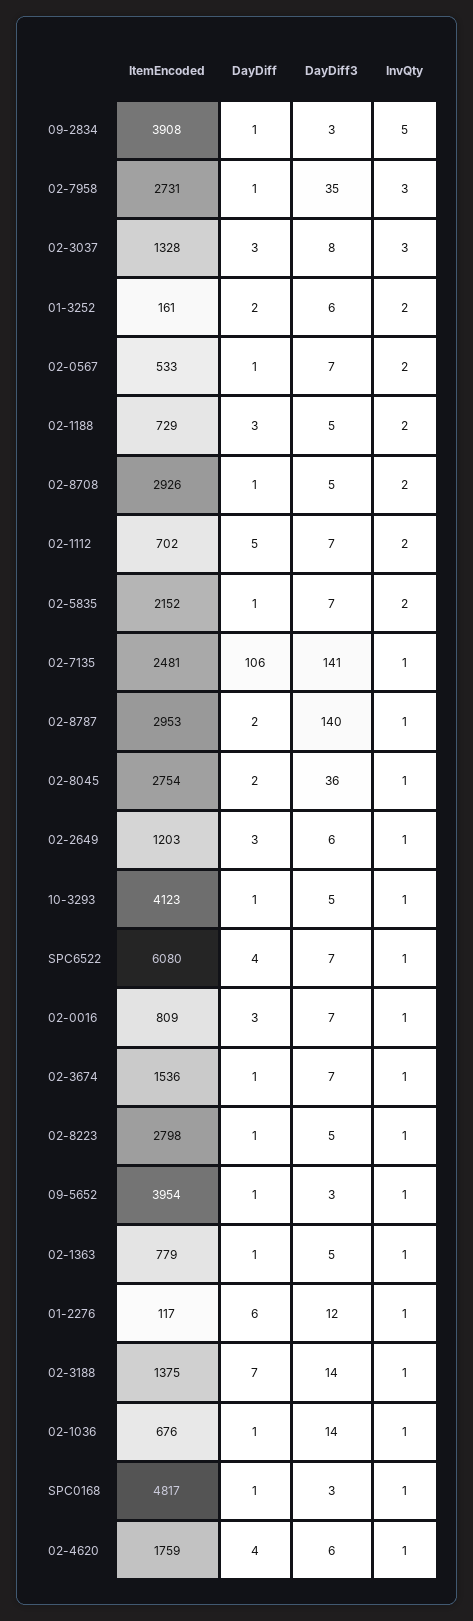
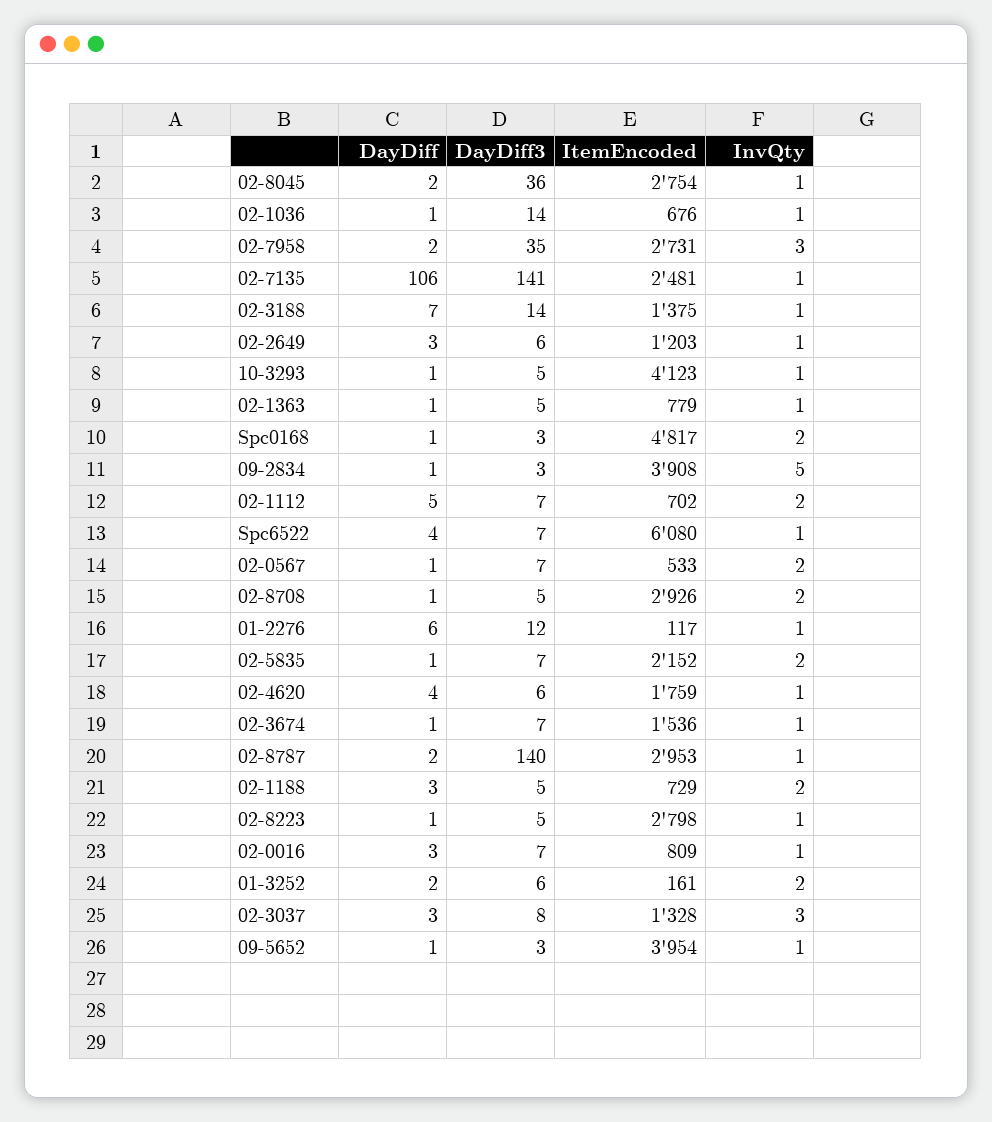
  {
    "ItemEncoded": {
      "09-2834": 3908,
      "02-7958": 2731,
      "02-3037": 1328,
      "01-3252": 161,
      "02-0567": 533,
      "02-1188": 729,
      "02-8708": 2926,
      "02-1112": 702,
      "02-5835": 2152,
      "02-7135": 2481,
      "02-8787": 2953,
      "02-8045": 2754,
      "02-2649": 1203,
      "10-3293": 4123,
      "SPC6522": 6080,
      "02-0016": 809,
      "02-3674": 1536,
      "02-8223": 2798,
      "09-5652": 3954,
      "02-1363": 779,
      "01-2276": 117,
      "02-3188": 1375,
      "02-1036": 676,
      "SPC0168": 4817,
      "02-4620": 1759
    },
    "DayDiff": {
      "09-2834": 1,
-     "02-7958": 1,
+     "02-7958": 2,
      "02-3037": 3,
      "01-3252": 2,
      "02-0567": 1,
      "02-1188": 3,
      "02-8708": 1,
      "02-1112": 5,
      "02-5835": 1,
      "02-7135": 106,
      "02-8787": 2,
      "02-8045": 2,
      "02-2649": 3,
      "10-3293": 1,
      "SPC6522": 4,
      "02-0016": 3,
      "02-3674": 1,
      "02-8223": 1,
      "09-5652": 1,
      "02-1363": 1,
      "01-2276": 6,
      "02-3188": 7,
      "02-1036": 1,
      "SPC0168": 1,
      "02-4620": 4
    },
    "DayDiff3": {
      "09-2834": 3,
      "02-7958": 35,
      "02-3037": 8,
      "01-3252": 6,
      "02-0567": 7,
      "02-1188": 5,
      "02-8708": 5,
      "02-1112": 7,
      "02-5835": 7,
      "02-7135": 141,
      "02-8787": 140,
      "02-8045": 36,
      "02-2649": 6,
      "10-3293": 5,
      "SPC6522": 7,
      "02-0016": 7,
      "02-3674": 7,
      "02-8223": 5,
      "09-5652": 3,
      "02-1363": 5,
      "01-2276": 12,
      "02-3188": 14,
      "02-1036": 14,
      "SPC0168": 3,
      "02-4620": 6
    },
    "InvQty": {
      "09-2834": 5,
      "02-7958": 3,
      "02-3037": 3,
      "01-3252": 2,
      "02-0567": 2,
      "02-1188": 2,
      "02-8708": 2,
      "02-1112": 2,
      "02-5835": 2,
      "02-7135": 1,
      "02-8787": 1,
      "02-8045": 1,
      "02-2649": 1,
      "10-3293": 1,
      "SPC6522": 1,
      "02-0016": 1,
      "02-3674": 1,
      "02-8223": 1,
      "09-5652": 1,
      "02-1363": 1,
      "01-2276": 1,
      "02-3188": 1,
      "02-1036": 1,
-     "SPC0168": 1,
+     "SPC0168": 2,
      "02-4620": 1
    }
  }

